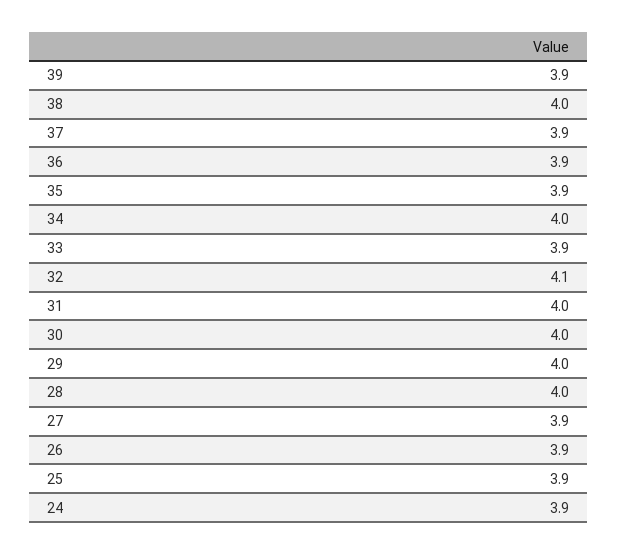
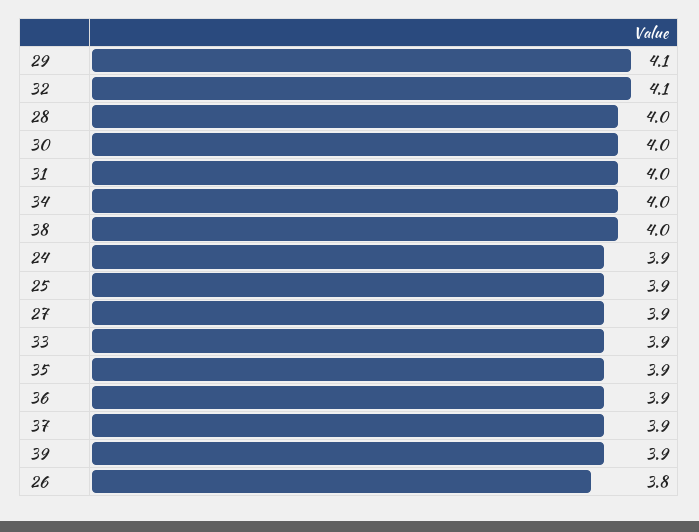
  {
    "39": 3.9,
    "38": 4,
    "37": 3.9,
    "36": 3.9,
    "35": 3.9,
    "34": 4,
    "33": 3.9,
    "32": 4.1,
    "31": 4,
    "30": 4,
-   "29": 4,
+   "29": 4.1,
    "28": 4,
    "27": 3.9,
-   "26": 3.9,
+   "26": 3.8,
    "25": 3.9,
    "24": 3.9
  }

